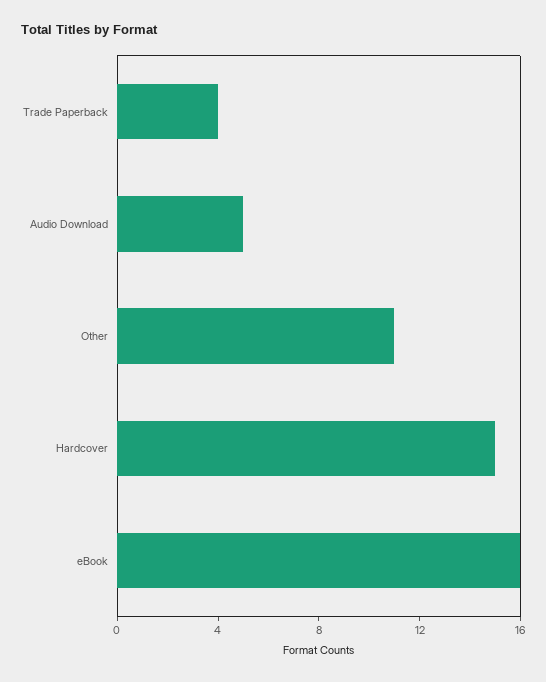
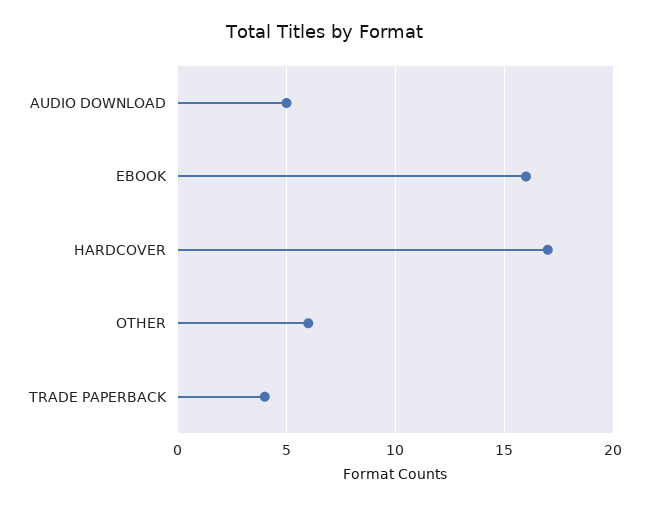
  {
    "Trade Paperback": 4,
    "Audio Download": 5,
-   "Other": 11,
+   "Other": 6,
-   "Hardcover": 15,
+   "Hardcover": 17,
    "eBook": 16
  }

